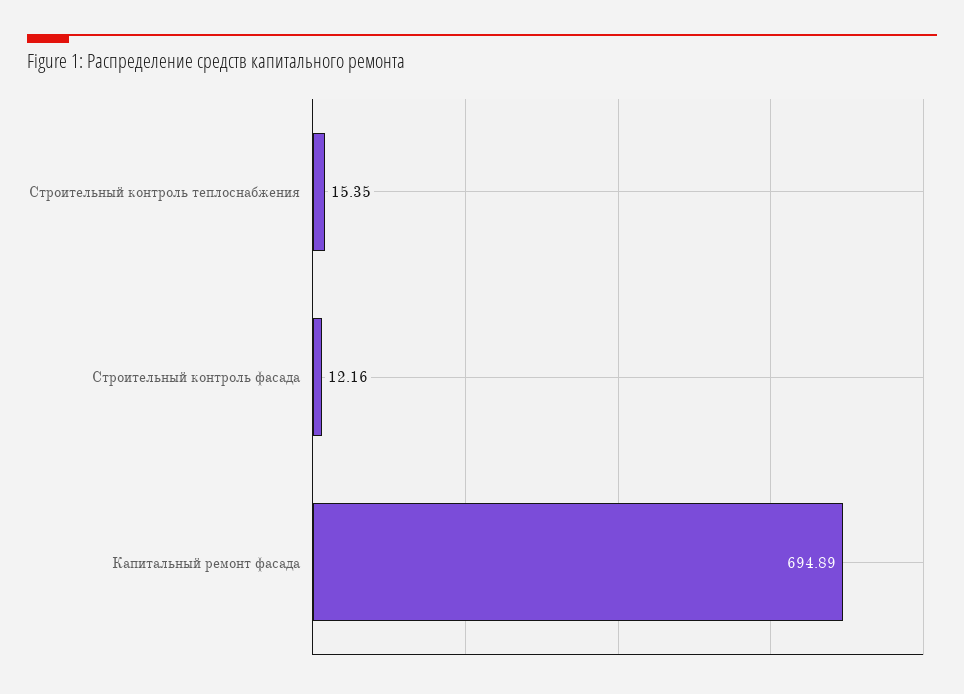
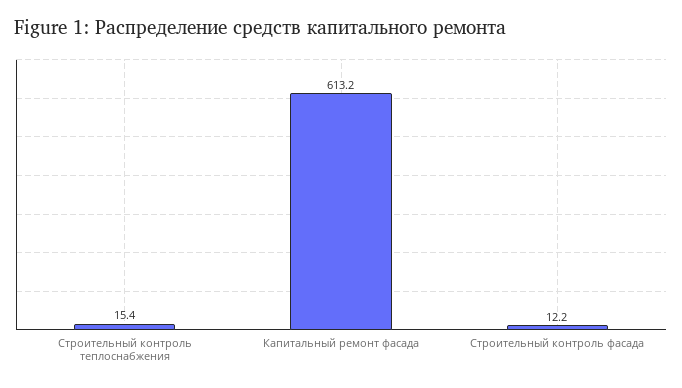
  {
    "Строительный контроль теплоснабжения": 15.35,
    "Строительный контроль фасада": 12.16,
-   "Капитальный ремонт фасада": 694.89
+   "Капитальный ремонт фасада": 613.2
  }

